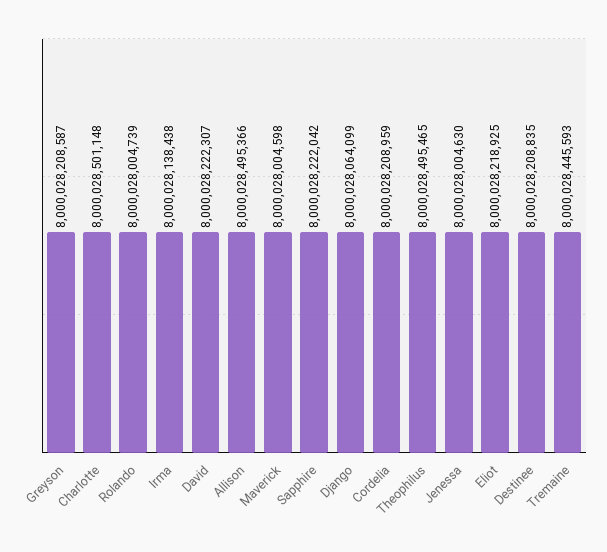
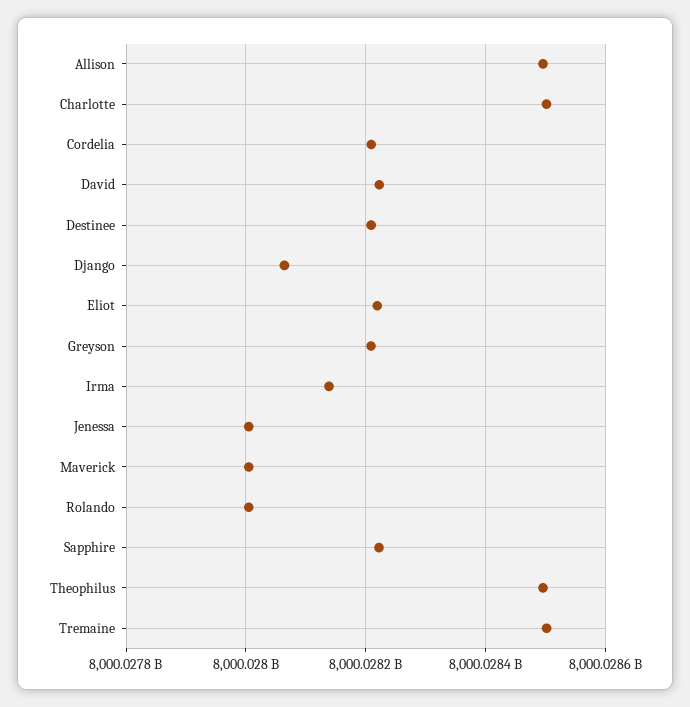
  {
    "Greyson": 8000028208587,
    "Charlotte": 8000028501148,
    "Rolando": 8000028004739,
    "Irma": 8000028138438,
    "David": 8000028222307,
    "Allison": 8000028495366,
    "Maverick": 8000028004598,
    "Sapphire": 8000028222042,
    "Django": 8000028064099,
    "Cordelia": 8000028208959,
    "Theophilus": 8000028495465,
    "Jenessa": 8000028004630,
    "Eliot": 8000028218925,
    "Destinee": 8000028208835,
-   "Tremaine": 8000028445593
+   "Tremaine": 8000028500000
  }

